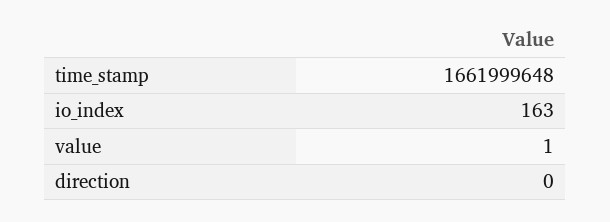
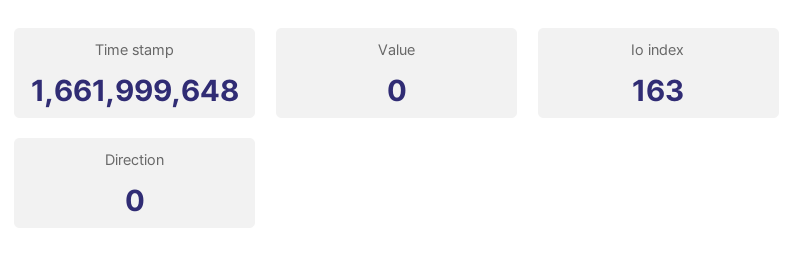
  {
    "time_stamp": 1661999648,
    "io_index": 163,
-   "value": 1,
+   "value": 0,
    "direction": 0
  }

